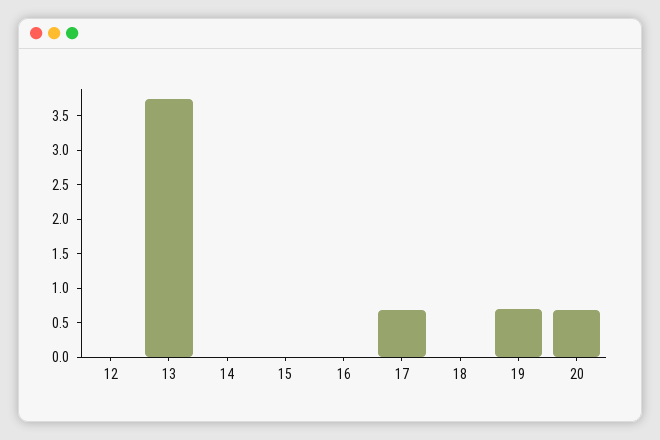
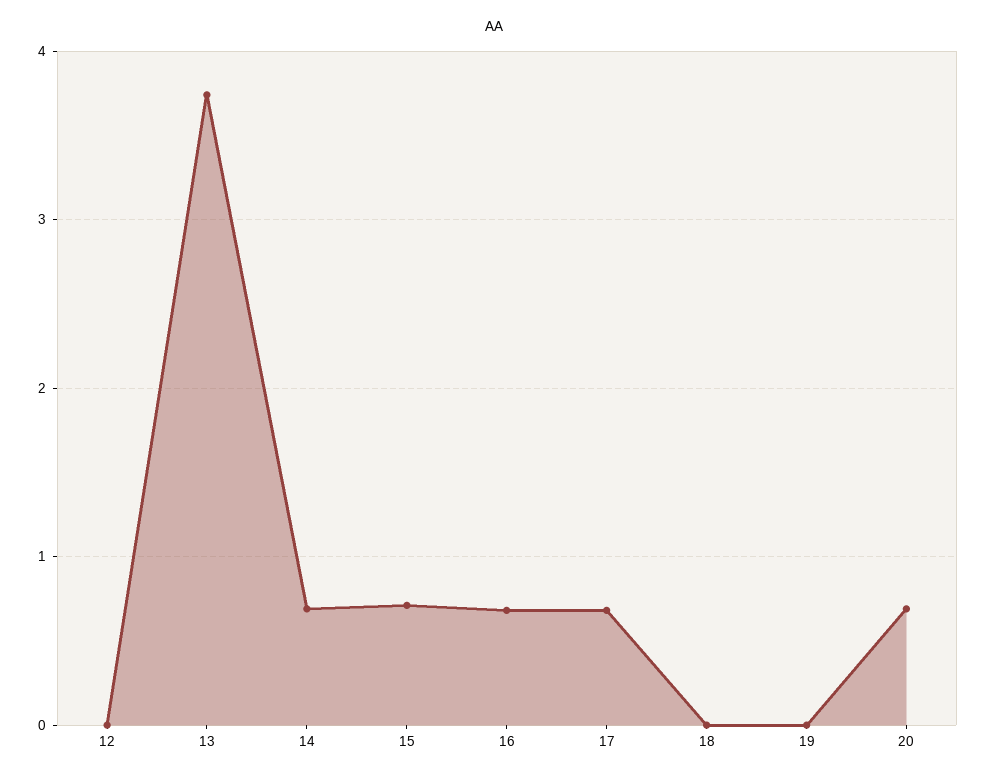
  {
    "12": 0,
    "13": 3.7,
-   "14": 0,
+   "14": 0.7,
-   "15": 0,
+   "15": 0.7,
-   "16": 0,
+   "16": 0.7,
    "17": 0.7,
    "18": 0,
-   "19": 0.75,
+   "19": 0,
    "20": 0.7
  }

